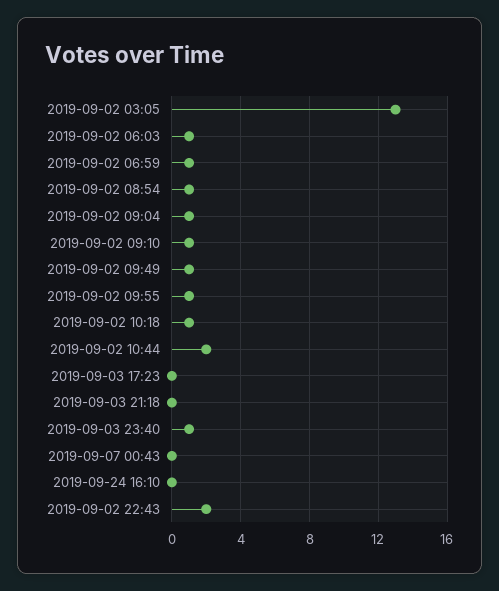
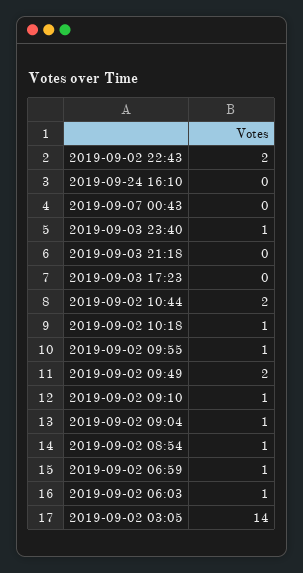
  {
-   "2019-09-02 03:05": 13,
+   "2019-09-02 03:05": 14,
    "2019-09-02 06:03": 1,
    "2019-09-02 06:59": 1,
    "2019-09-02 08:54": 1,
    "2019-09-02 09:04": 1,
    "2019-09-02 09:10": 1,
-   "2019-09-02 09:49": 1,
+   "2019-09-02 09:49": 2,
    "2019-09-02 09:55": 1,
    "2019-09-02 10:18": 1,
    "2019-09-02 10:44": 2,
    "2019-09-03 17:23": 0,
    "2019-09-03 21:18": 0,
    "2019-09-03 23:40": 1,
    "2019-09-07 00:43": 0,
    "2019-09-24 16:10": 0,
    "2019-09-02 22:43": 2
  }

